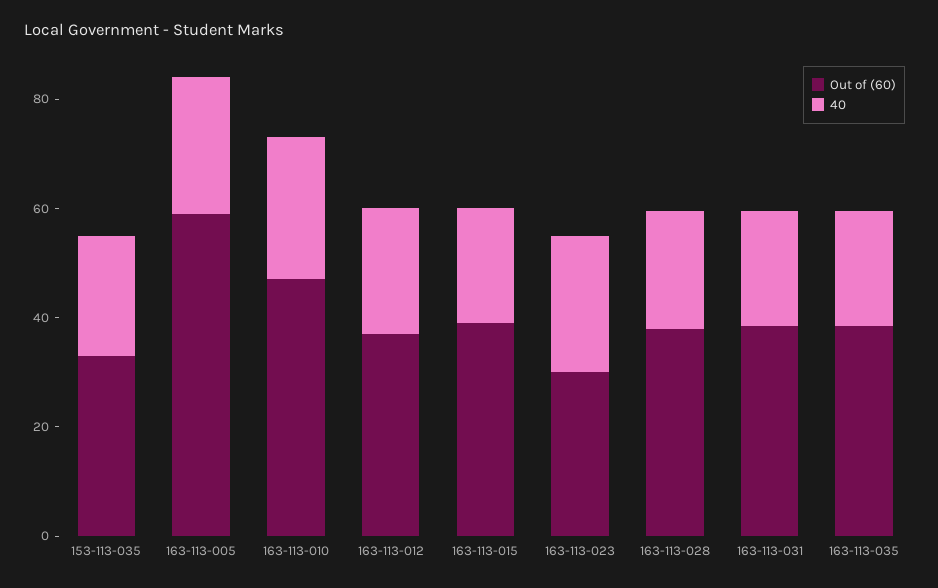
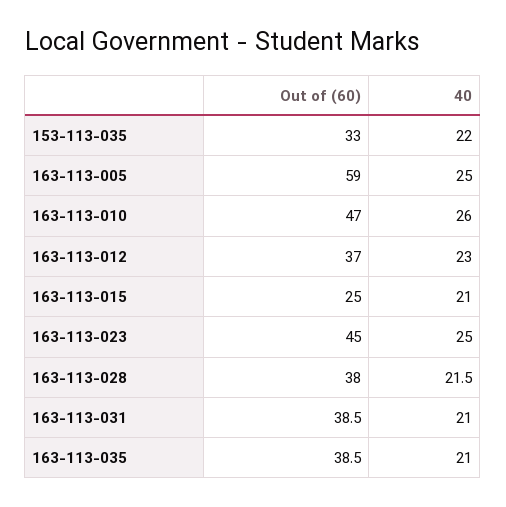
  {
    "Out of (60)": {
      "153-113-035": 33,
      "163-113-005": 59,
      "163-113-010": 47,
      "163-113-012": 37,
-     "163-113-015": 40,
+     "163-113-015": 25,
-     "163-113-023": 30,
+     "163-113-023": 45,
      "163-113-028": 38,
      "163-113-031": 38.5,
      "163-113-035": 38.5
    },
    "40": {
      "153-113-035": 22,
      "163-113-005": 25,
      "163-113-010": 26,
      "163-113-012": 23,
      "163-113-015": 21,
      "163-113-023": 25,
      "163-113-028": 21.5,
      "163-113-031": 21,
      "163-113-035": 21
    }
  }

